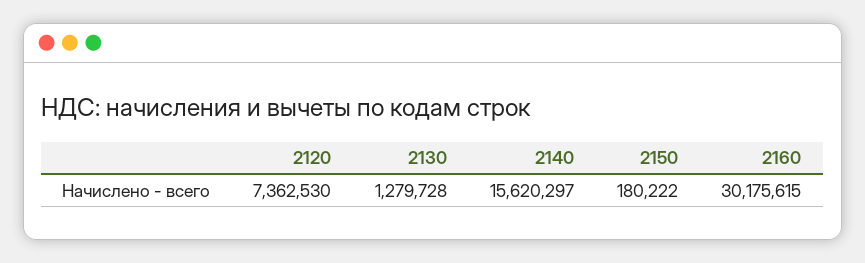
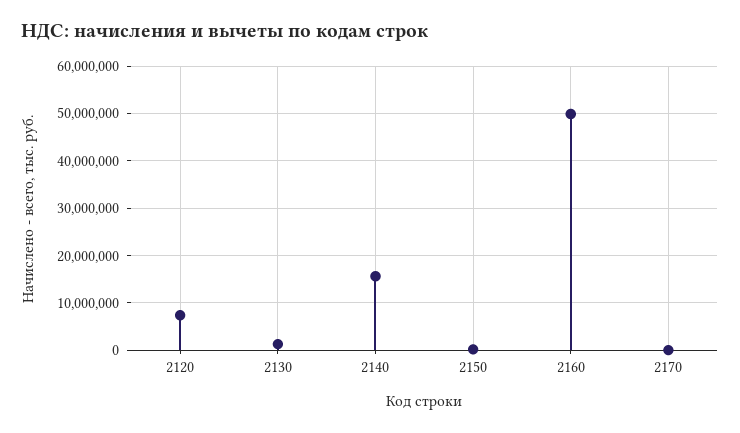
  {
    "2120": 7362530,
    "2130": 1279728,
    "2140": 15620297,
    "2150": 180222,
-   "2160": 30175615
+   "2160": 50000000,
+   "2170": 0
  }

